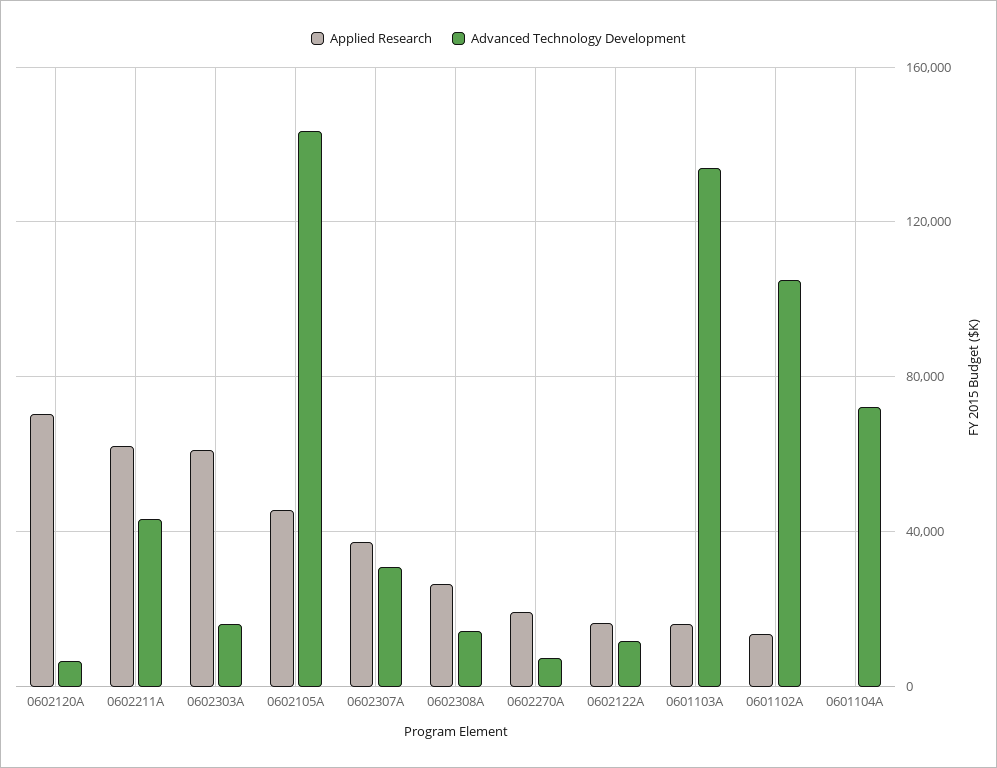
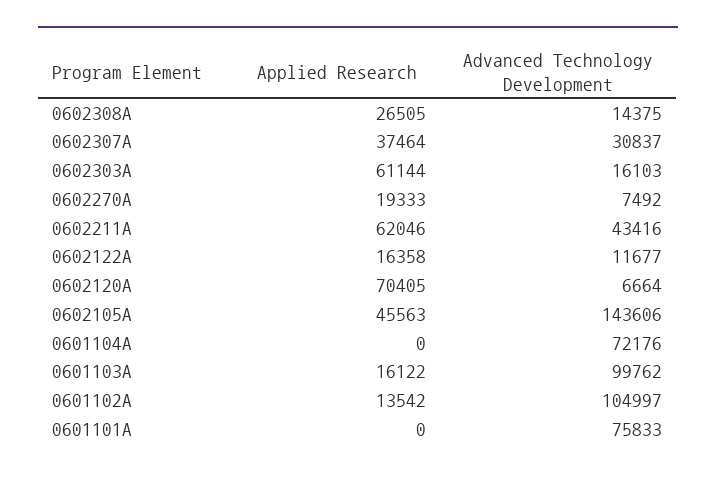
  {
    "Applied Research": {
      "0602120A": 70405,
      "0602211A": 62046,
      "0602303A": 61144,
      "0602105A": 45563,
      "0602307A": 37464,
      "0602308A": 26505,
      "0602270A": 19333,
      "0602122A": 16358,
      "0601103A": 16122,
      "0601102A": 13542,
-     "0601104A": 0
+     "0601104A": 0,
+     "0601101A": 0
    },
    "Advanced Technology Development": {
      "0602120A": 6664,
      "0602211A": 43416,
      "0602303A": 16103,
      "0602105A": 143606,
      "0602307A": 30837,
      "0602308A": 14375,
      "0602270A": 7492,
      "0602122A": 11677,
-     "0601103A": 135000,
+     "0601103A": 99762,
      "0601102A": 104997,
-     "0601104A": 72176
+     "0601104A": 72176,
+     "0601101A": 75833
    }
  }

